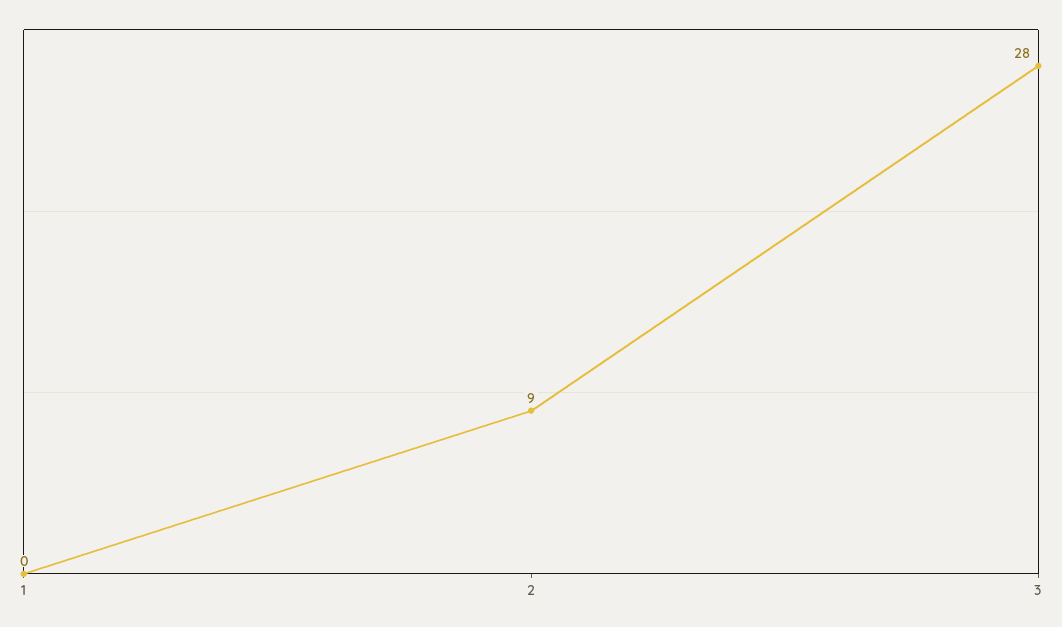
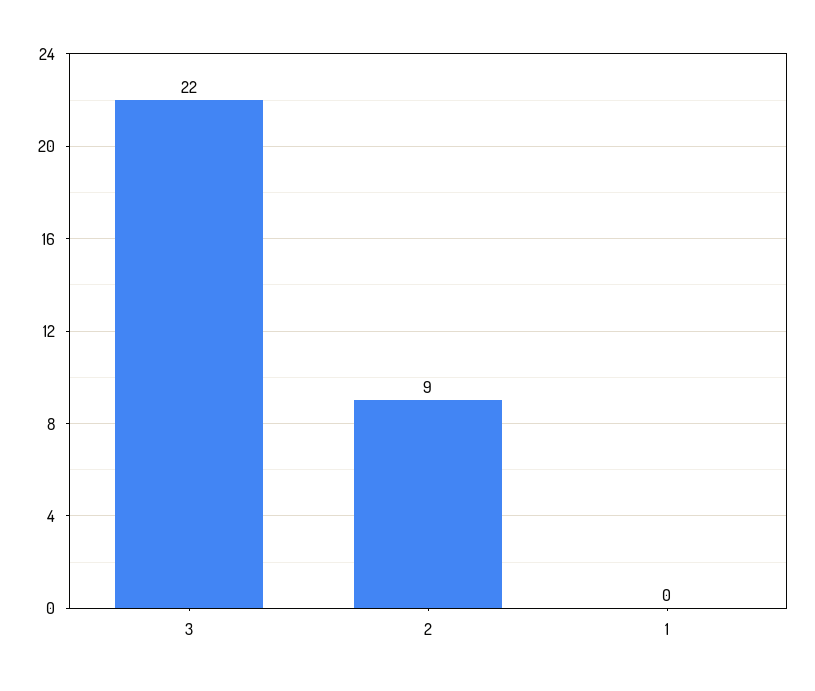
  {
    "1": 0,
    "2": 9,
-   "3": 28
+   "3": 22
  }

